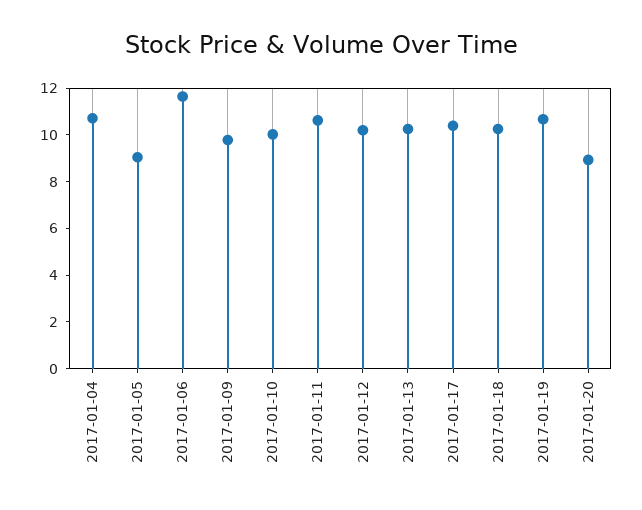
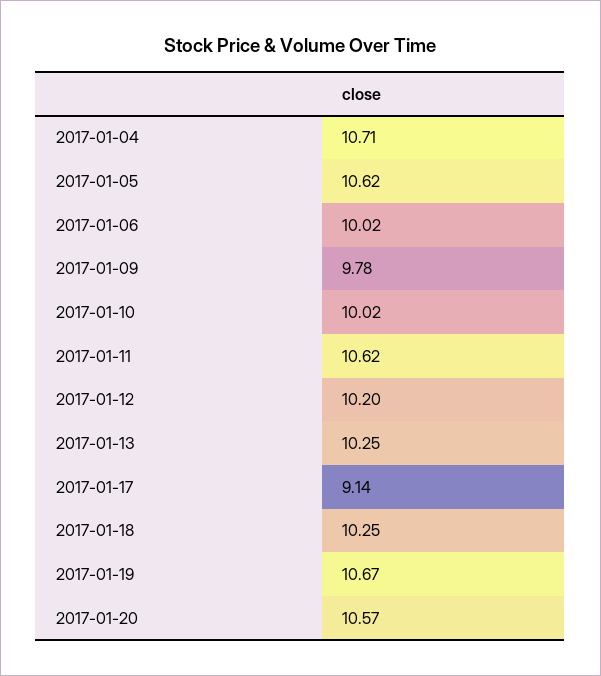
  {
    "2017-01-04": 10.71,
-   "2017-01-05": 9,
+   "2017-01-05": 10.62,
-   "2017-01-06": 11.5,
+   "2017-01-06": 10.02,
    "2017-01-09": 9.78,
    "2017-01-10": 10.02,
    "2017-01-11": 10.62,
    "2017-01-12": 10.2,
    "2017-01-13": 10.25,
-   "2017-01-17": 10.5,
+   "2017-01-17": 9.14,
    "2017-01-18": 10.25,
    "2017-01-19": 10.67,
-   "2017-01-20": 9
+   "2017-01-20": 10.57
  }

